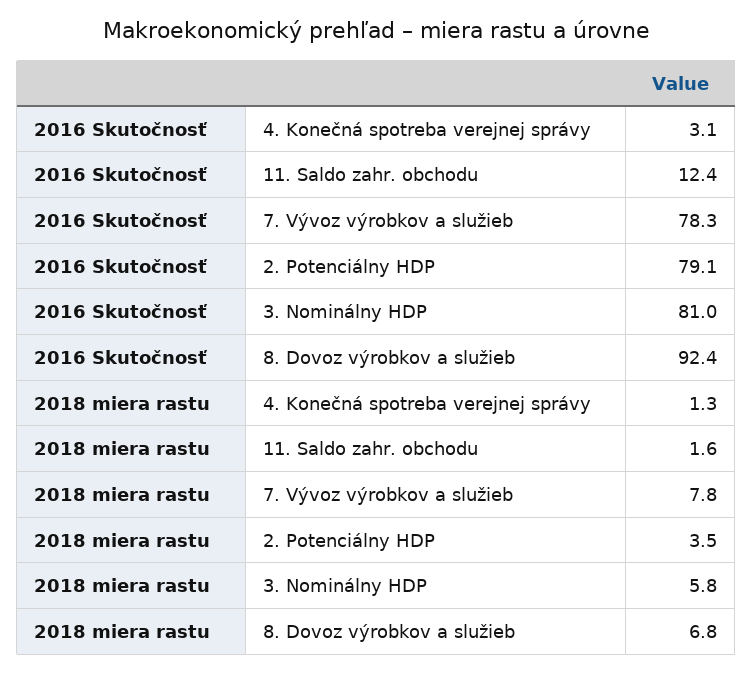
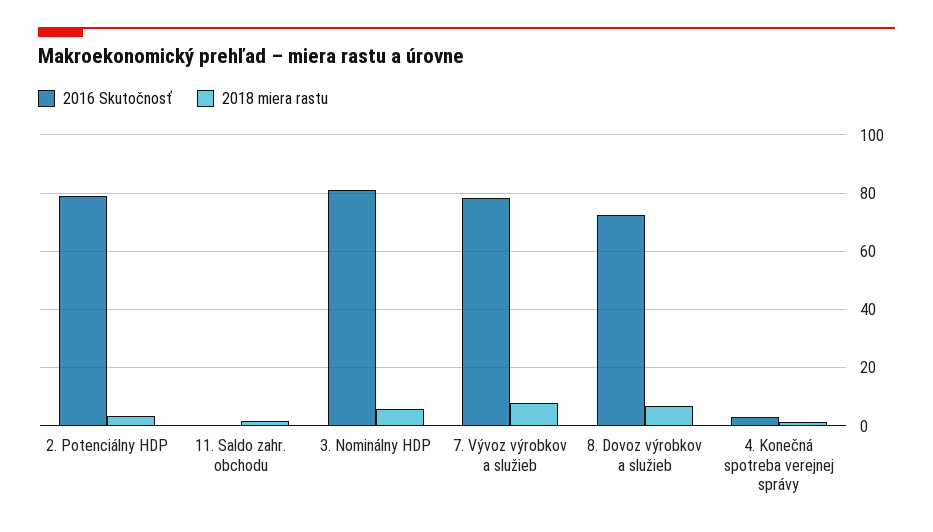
  {
    "2016 Skutočnosť": {
      "4. Konečná spotreba verejnej správy": 3.1,
-     "11. Saldo zahr. obchodu": 12.4,
+     "11. Saldo zahr. obchodu": 0,
      "7. Vývoz výrobkov a služieb": 78.3,
      "2. Potenciálny HDP": 79.1,
      "3. Nominálny HDP": 81,
-     "8. Dovoz výrobkov a služieb": 92.4
+     "8. Dovoz výrobkov a služieb": 72.5
    },
    "2018 miera rastu": {
      "4. Konečná spotreba verejnej správy": 1.3,
      "11. Saldo zahr. obchodu": 1.6,
      "7. Vývoz výrobkov a služieb": 7.8,
      "2. Potenciálny HDP": 3.5,
      "3. Nominálny HDP": 5.8,
      "8. Dovoz výrobkov a služieb": 6.8
    }
  }

